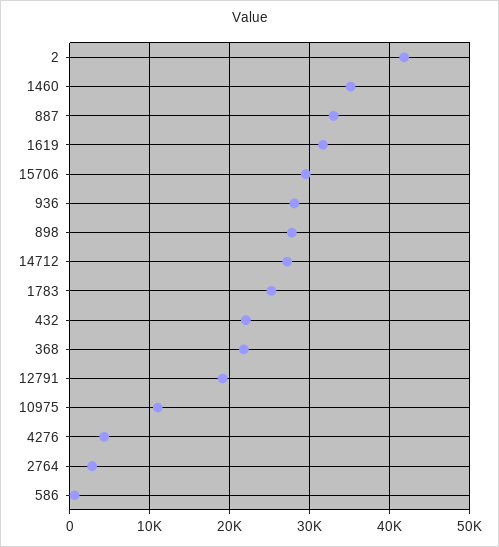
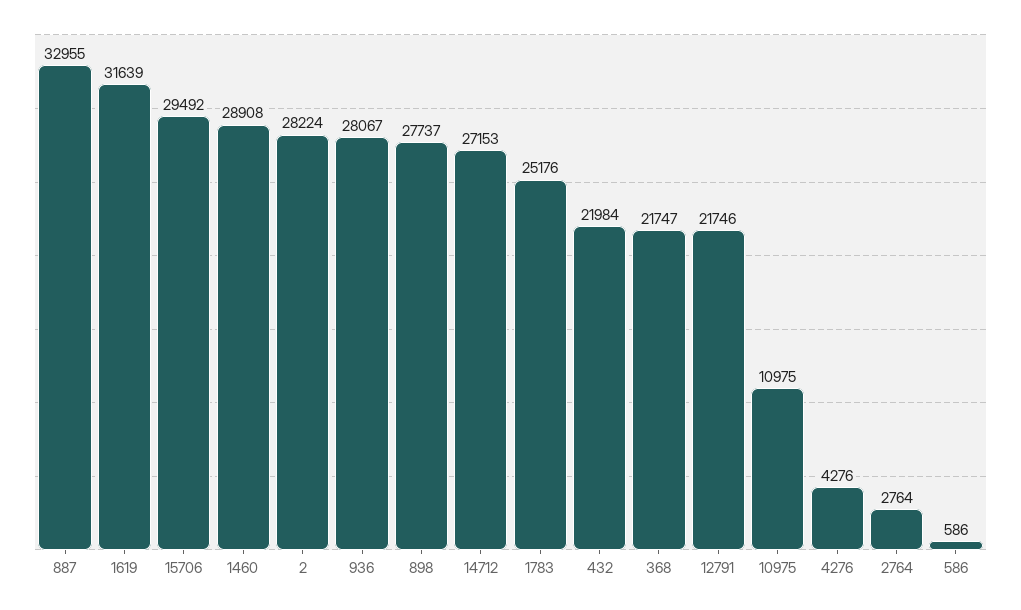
  {
-   "2": 42000,
+   "2": 28224,
-   "1460": 35000,
+   "1460": 28908,
    "887": 32955,
    "1619": 31639,
    "15706": 29492,
    "936": 28067,
    "898": 27737,
    "14712": 27153,
    "1783": 25176,
    "432": 21984,
    "368": 21747,
-   "12791": 19000,
+   "12791": 21746,
    "10975": 10975,
    "4276": 4276,
    "2764": 2764,
    "586": 586
  }

